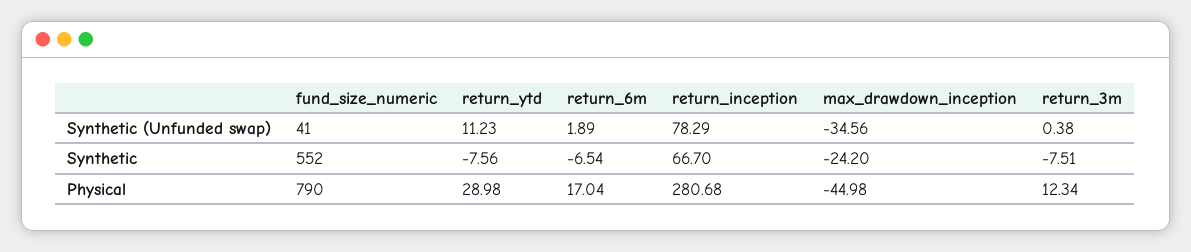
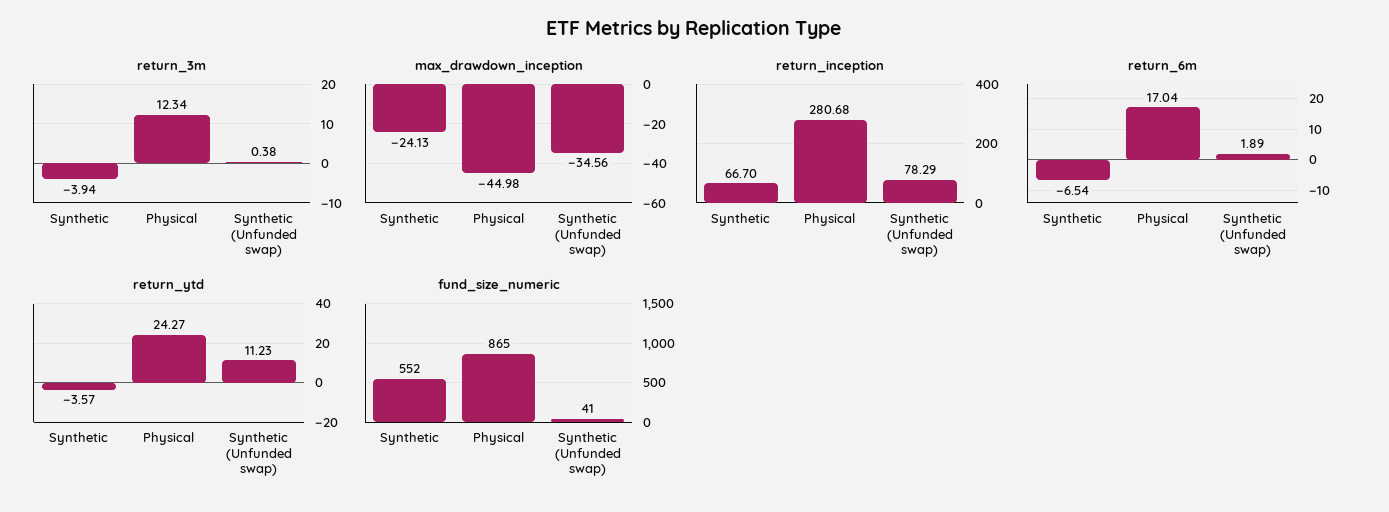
  {
    "fund_size_numeric": {
      "Synthetic (Unfunded swap)": 41,
      "Synthetic": 552,
-     "Physical": 790
+     "Physical": 865
    },
    "return_ytd": {
      "Synthetic (Unfunded swap)": 11.23,
-     "Synthetic": -7.56,
+     "Synthetic": -3.57,
-     "Physical": 28.98
+     "Physical": 24.27
    },
    "return_6m": {
      "Synthetic (Unfunded swap)": 1.89,
      "Synthetic": -6.54,
      "Physical": 17.04
    },
    "return_inception": {
      "Synthetic (Unfunded swap)": 78.29,
      "Synthetic": 66.7,
      "Physical": 280.68
    },
    "max_drawdown_inception": {
      "Synthetic (Unfunded swap)": -34.56,
-     "Synthetic": -24.2,
+     "Synthetic": -24.13,
      "Physical": -44.98
    },
    "return_3m": {
      "Synthetic (Unfunded swap)": 0.38,
-     "Synthetic": -7.51,
+     "Synthetic": -3.94,
      "Physical": 12.34
    }
  }

